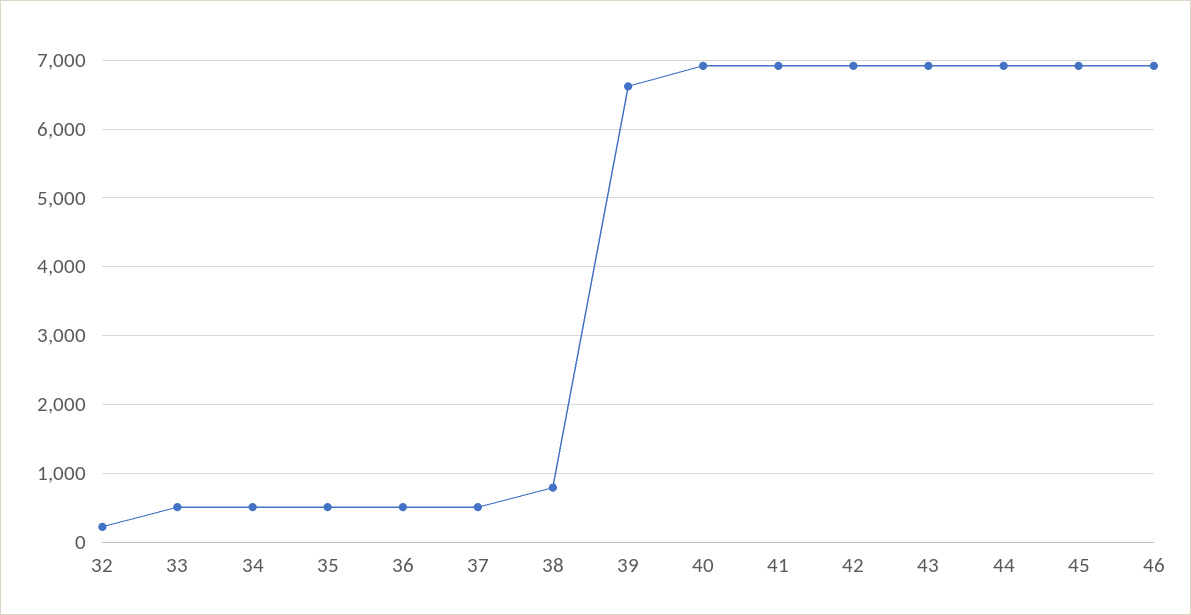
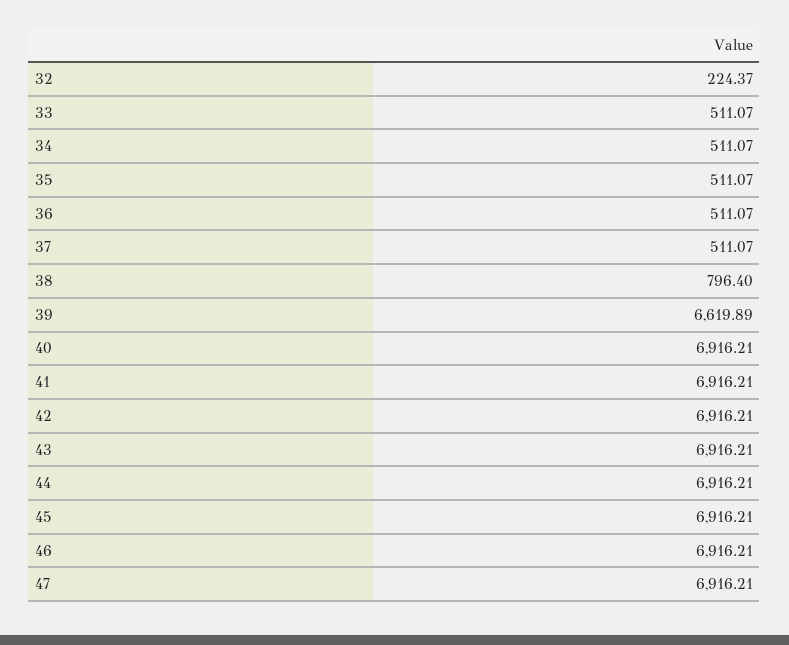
  {
    "32": 224.37,
    "33": 511.07,
    "34": 511.07,
    "35": 511.07,
    "36": 511.07,
    "37": 511.07,
    "38": 796.4,
    "39": 6619.89,
    "40": 6916.21,
    "41": 6916.21,
    "42": 6916.21,
    "43": 6916.21,
    "44": 6916.21,
    "45": 6916.21,
-   "46": 6916.21
+   "46": 6916.21,
+   "47": 6916.21
  }

